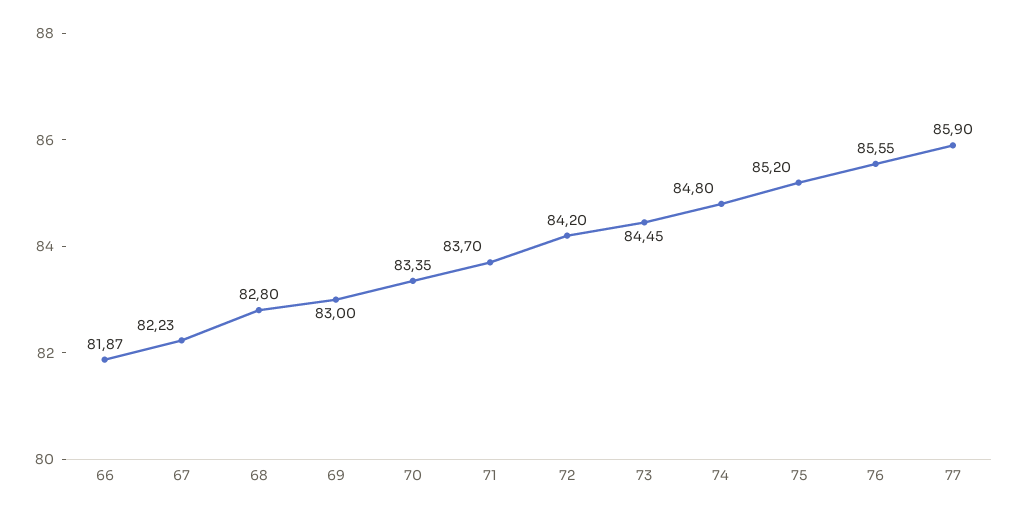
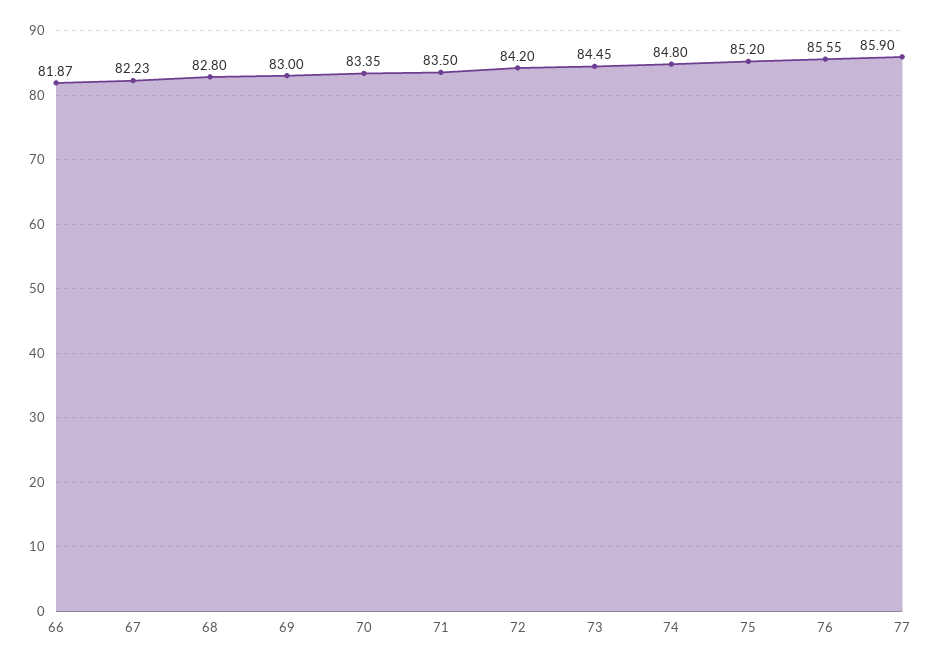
  {
    "66": 81.87,
    "67": 82.23,
    "68": 82.8,
    "69": 83,
    "70": 83.35,
-   "71": 83.7,
+   "71": 83.5,
    "72": 84.2,
    "73": 84.45,
    "74": 84.8,
    "75": 85.2,
    "76": 85.55,
    "77": 85.9
  }

